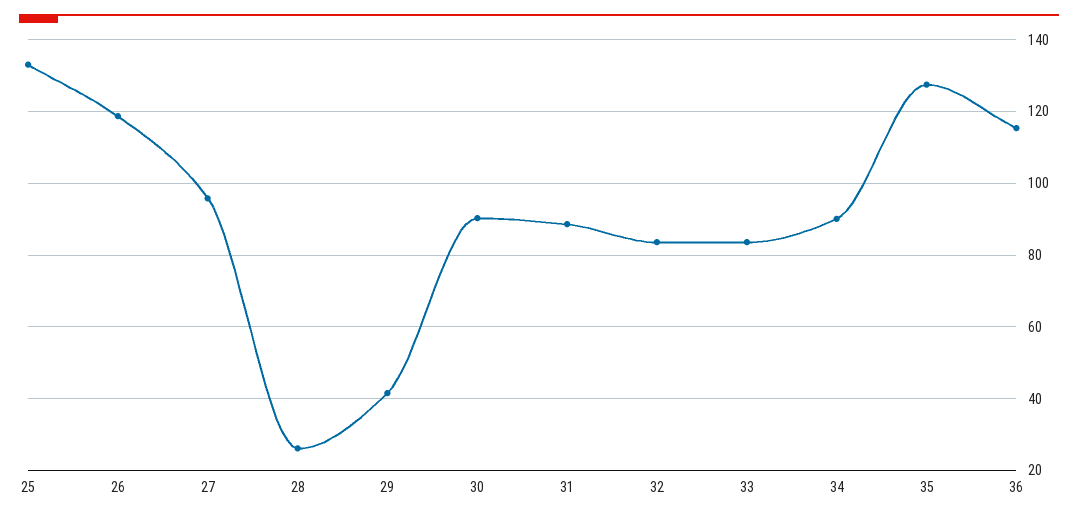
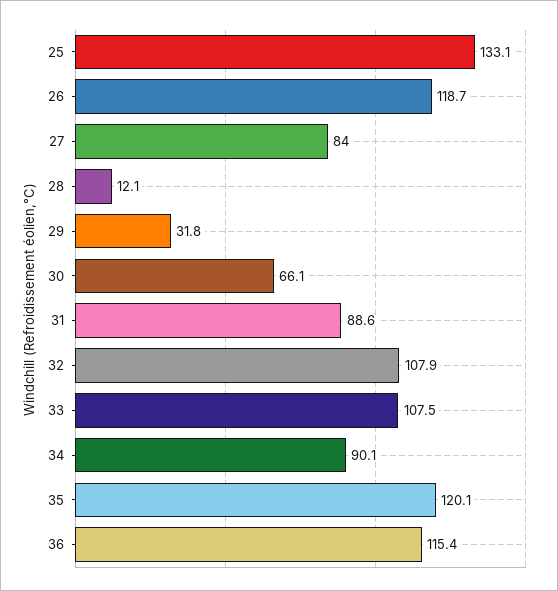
  {
    "25": 133.1,
    "26": 118.7,
-   "27": 96,
+   "27": 84,
-   "28": 26,
+   "28": 12.1,
-   "29": 42,
+   "29": 31.8,
-   "30": 90,
+   "30": 66.1,
    "31": 88.6,
-   "32": 84,
+   "32": 107.9,
-   "33": 84,
+   "33": 107.5,
    "34": 90.1,
-   "35": 128,
+   "35": 120.1,
    "36": 115.4
  }

